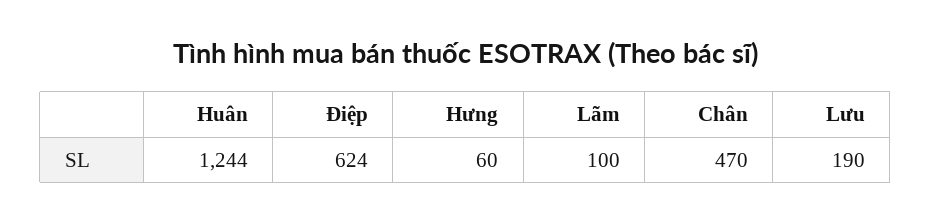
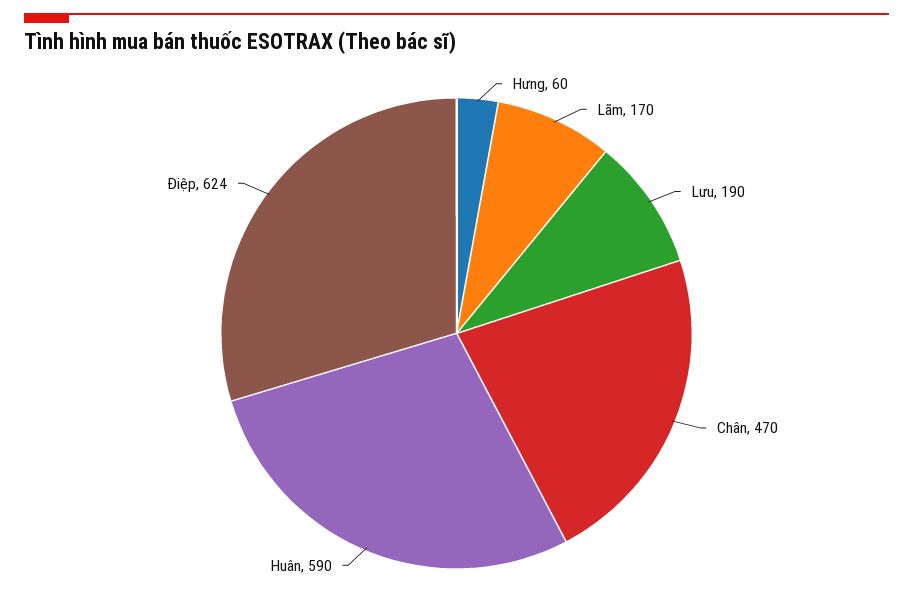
  {
-   "Huân": 1244,
+   "Huân": 590,
    "Điệp": 624,
    "Hưng": 60,
-   "Lãm": 100,
+   "Lãm": 170,
    "Chân": 470,
    "Lưu": 190
  }

